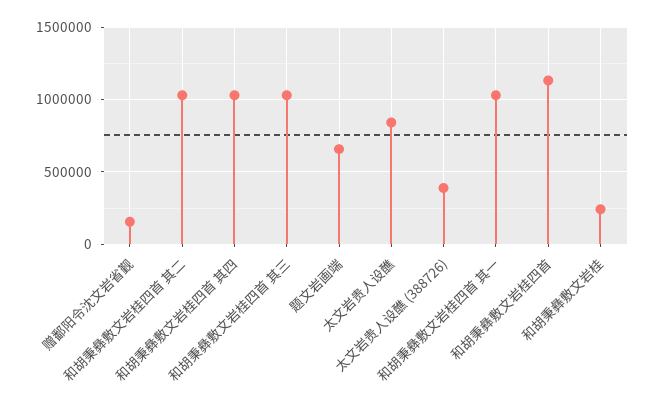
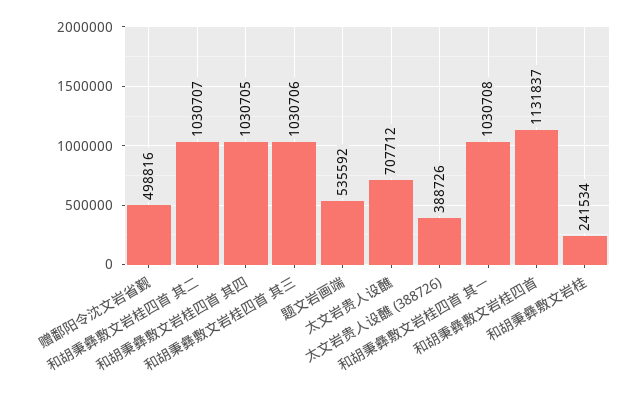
  {
-   "赠鄱阳令沈文岩省觐": 150000,
+   "赠鄱阳令沈文岩省觐": 498816,
    "和胡秉彝敷文岩桂四首 其二": 1030707,
    "和胡秉彝敷文岩桂四首 其四": 1030705,
    "和胡秉彝敷文岩桂四首 其三": 1030706,
-   "题文岩画端": 650000,
+   "题文岩画端": 535592,
-   "太文岩贵人设醮": 850000,
+   "太文岩贵人设醮": 707712,
    "太文岩贵人设醮 (388726)": 388726,
    "和胡秉彝敷文岩桂四首 其一": 1030708,
    "和胡秉彝敷文岩桂四首": 1131837,
    "和胡秉彝敷文岩桂": 241534
  }

